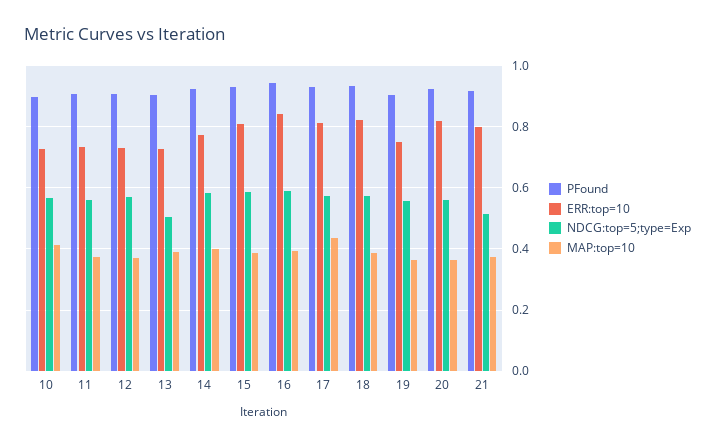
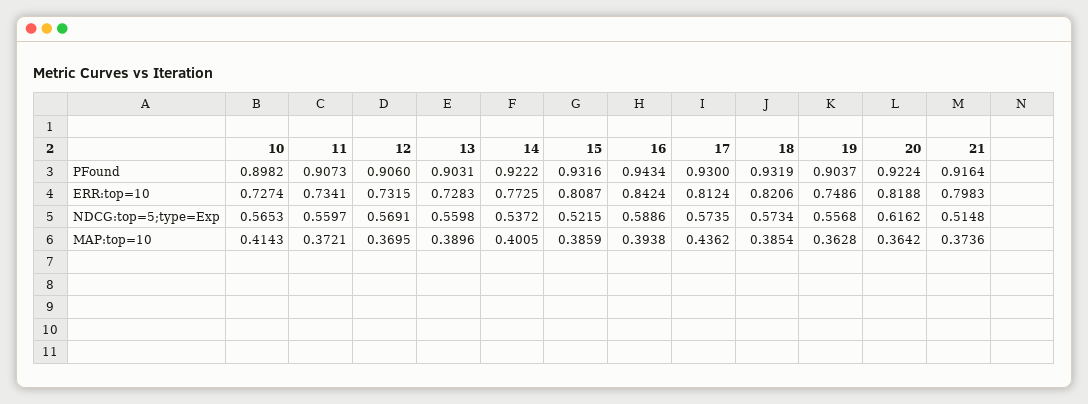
  {
    "PFound": {
      "10": 0.8982,
      "11": 0.9073,
      "12": 0.906,
      "13": 0.9031,
      "14": 0.9222,
      "15": 0.9316,
      "16": 0.9434,
      "17": 0.93,
      "18": 0.9319,
      "19": 0.9037,
      "20": 0.9224,
      "21": 0.9164
    },
    "ERR:top=10": {
      "10": 0.7274,
      "11": 0.7341,
      "12": 0.7315,
      "13": 0.7283,
      "14": 0.7725,
      "15": 0.8087,
      "16": 0.8424,
      "17": 0.8124,
      "18": 0.8206,
      "19": 0.7486,
      "20": 0.8188,
      "21": 0.7983
    },
    "NDCG:top=5;type=Exp": {
      "10": 0.5653,
      "11": 0.5597,
      "12": 0.5691,
-     "13": 0.5,
+     "13": 0.5598,
-     "14": 0.58,
+     "14": 0.5372,
-     "15": 0.58,
+     "15": 0.5215,
      "16": 0.5886,
      "17": 0.5735,
      "18": 0.5734,
      "19": 0.5568,
-     "20": 0.56,
+     "20": 0.6162,
      "21": 0.5148
    },
    "MAP:top=10": {
      "10": 0.4143,
      "11": 0.3721,
      "12": 0.3695,
      "13": 0.3896,
      "14": 0.4005,
      "15": 0.3859,
      "16": 0.3938,
      "17": 0.4362,
      "18": 0.3854,
      "19": 0.3628,
      "20": 0.3642,
      "21": 0.3736
    }
  }

